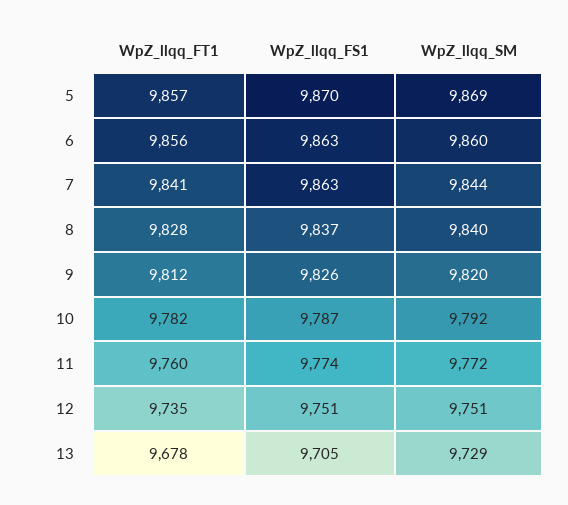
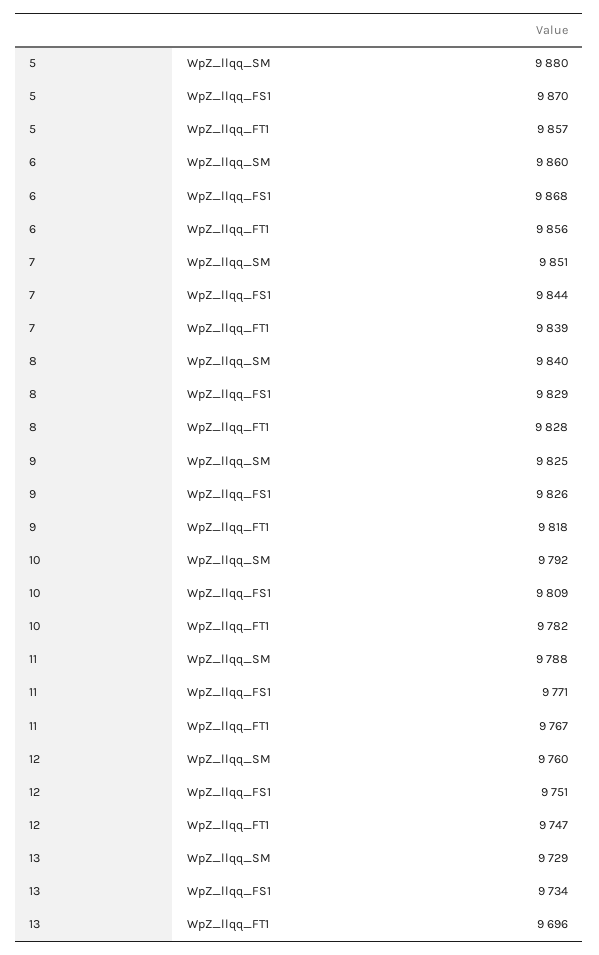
  {
    "WpZ_llqq_FT1": {
      "5": 9857,
      "6": 9856,
-     "7": 9841,
+     "7": 9839,
      "8": 9828,
-     "9": 9812,
+     "9": 9818,
      "10": 9782,
-     "11": 9760,
+     "11": 9767,
-     "12": 9735,
+     "12": 9747,
-     "13": 9678
+     "13": 9696
    },
    "WpZ_llqq_FS1": {
      "5": 9870,
-     "6": 9863,
+     "6": 9868,
-     "7": 9863,
+     "7": 9844,
-     "8": 9837,
+     "8": 9829,
      "9": 9826,
-     "10": 9787,
+     "10": 9809,
-     "11": 9774,
+     "11": 9771,
      "12": 9751,
-     "13": 9705
+     "13": 9734
    },
    "WpZ_llqq_SM": {
-     "5": 9869,
+     "5": 9880,
      "6": 9860,
-     "7": 9844,
+     "7": 9851,
      "8": 9840,
-     "9": 9820,
+     "9": 9825,
      "10": 9792,
-     "11": 9772,
+     "11": 9788,
-     "12": 9751,
+     "12": 9760,
      "13": 9729
    }
  }

